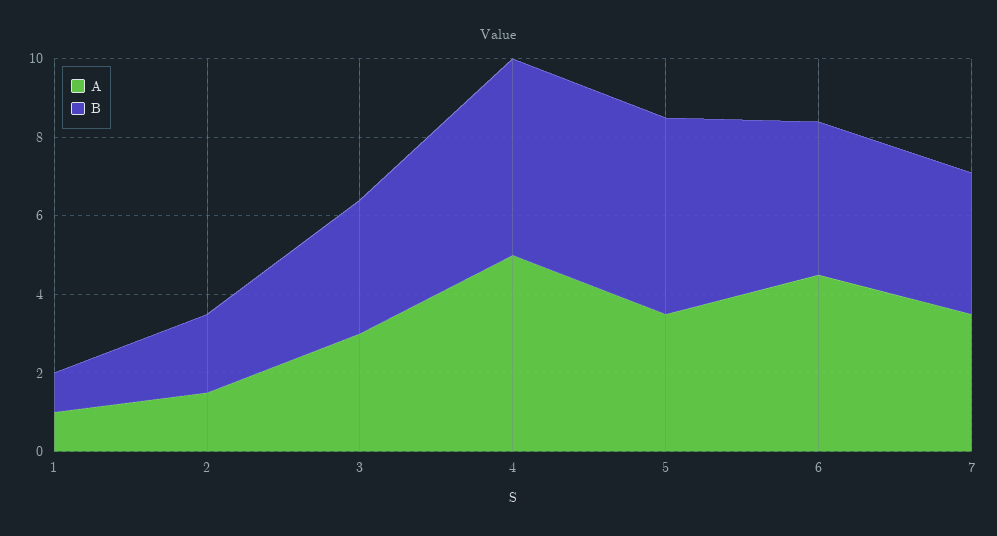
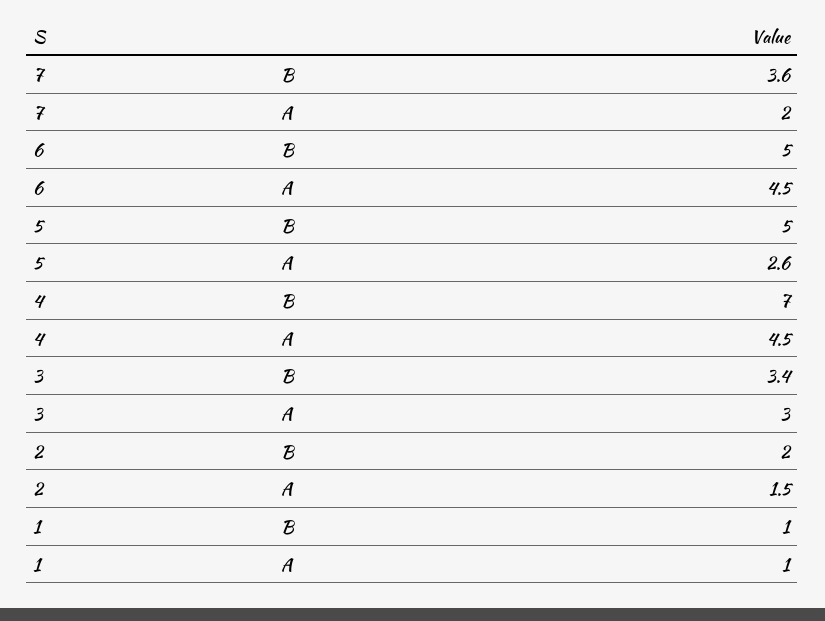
  {
    "A": {
      "1": 1,
      "2": 1.5,
      "3": 3,
-     "4": 5,
+     "4": 4.5,
-     "5": 3.5,
+     "5": 2.6,
      "6": 4.5,
-     "7": 3.5
+     "7": 2
    },
    "B": {
      "1": 1,
      "2": 2,
      "3": 3.4,
-     "4": 5,
+     "4": 7,
      "5": 5,
-     "6": 4,
+     "6": 5,
      "7": 3.6
    }
  }

